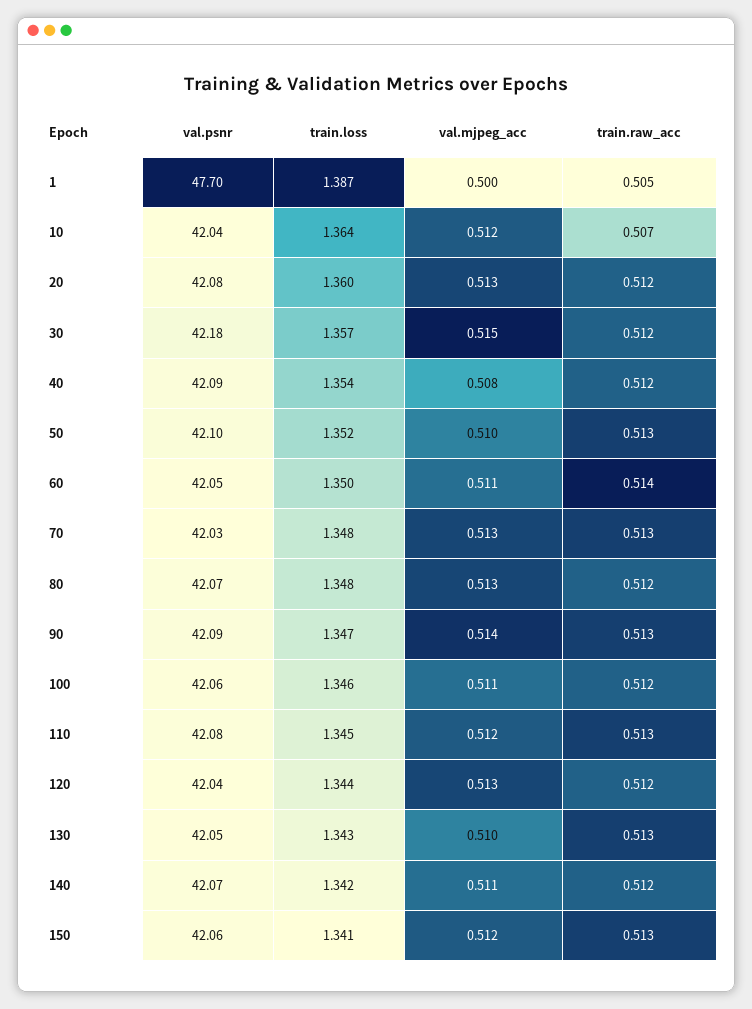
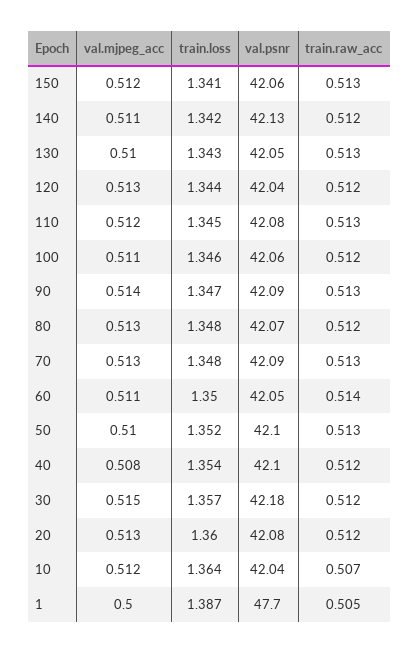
  {
    "val.psnr": {
      "1": 47.7,
      "10": 42.04,
      "20": 42.08,
      "30": 42.18,
-     "40": 42.09,
+     "40": 42.1,
      "50": 42.1,
      "60": 42.05,
-     "70": 42.03,
+     "70": 42.09,
      "80": 42.07,
      "90": 42.09,
      "100": 42.06,
      "110": 42.08,
      "120": 42.04,
      "130": 42.05,
-     "140": 42.07,
+     "140": 42.13,
      "150": 42.06
    },
    "train.loss": {
      "1": 1.387,
      "10": 1.364,
      "20": 1.36,
      "30": 1.357,
      "40": 1.354,
      "50": 1.352,
      "60": 1.35,
      "70": 1.348,
      "80": 1.348,
      "90": 1.347,
      "100": 1.346,
      "110": 1.345,
      "120": 1.344,
      "130": 1.343,
      "140": 1.342,
      "150": 1.341
    },
    "val.mjpeg_acc": {
      "1": 0.5,
      "10": 0.512,
      "20": 0.513,
      "30": 0.515,
      "40": 0.508,
      "50": 0.51,
      "60": 0.511,
      "70": 0.513,
      "80": 0.513,
      "90": 0.514,
      "100": 0.511,
      "110": 0.512,
      "120": 0.513,
      "130": 0.51,
      "140": 0.511,
      "150": 0.512
    },
    "train.raw_acc": {
      "1": 0.505,
      "10": 0.507,
      "20": 0.512,
      "30": 0.512,
      "40": 0.512,
      "50": 0.513,
      "60": 0.514,
      "70": 0.513,
      "80": 0.512,
      "90": 0.513,
      "100": 0.512,
      "110": 0.513,
      "120": 0.512,
      "130": 0.513,
      "140": 0.512,
      "150": 0.513
    }
  }

